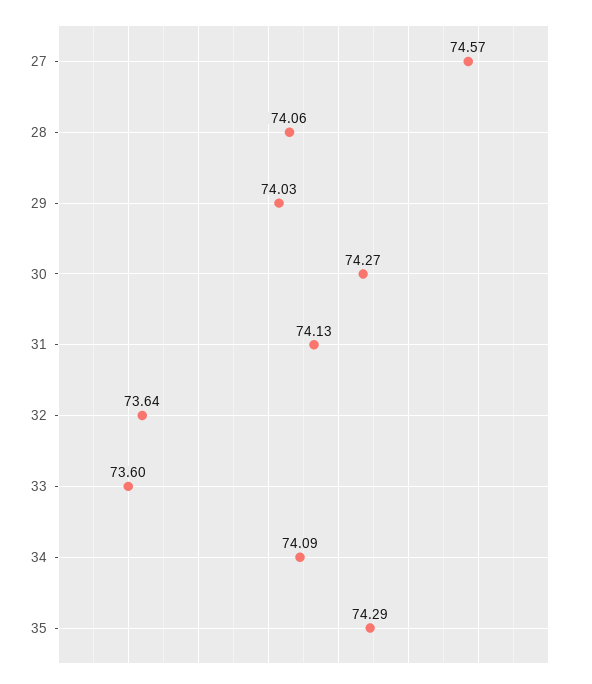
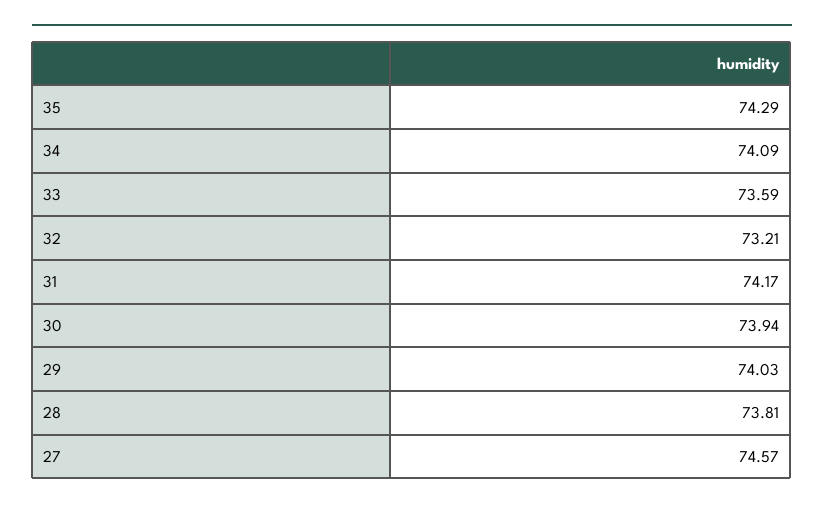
  {
    "27": 74.57,
-   "28": 74.06,
+   "28": 73.81,
    "29": 74.03,
-   "30": 74.27,
+   "30": 73.94,
-   "31": 74.13,
+   "31": 74.17,
-   "32": 73.64,
+   "32": 73.21,
-   "33": 73.6,
+   "33": 73.59,
    "34": 74.09,
    "35": 74.29
  }

